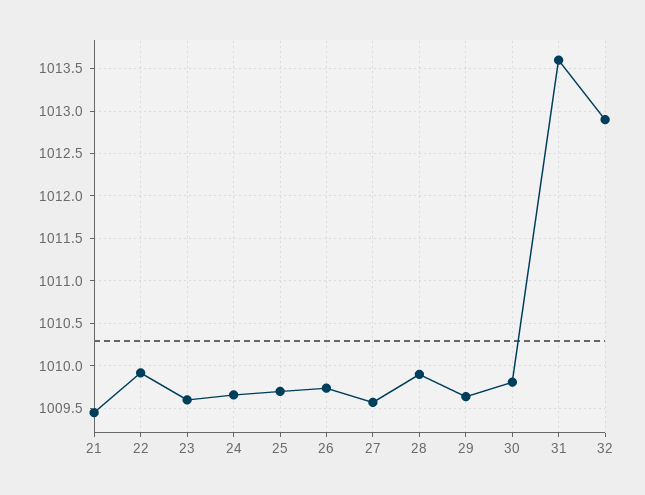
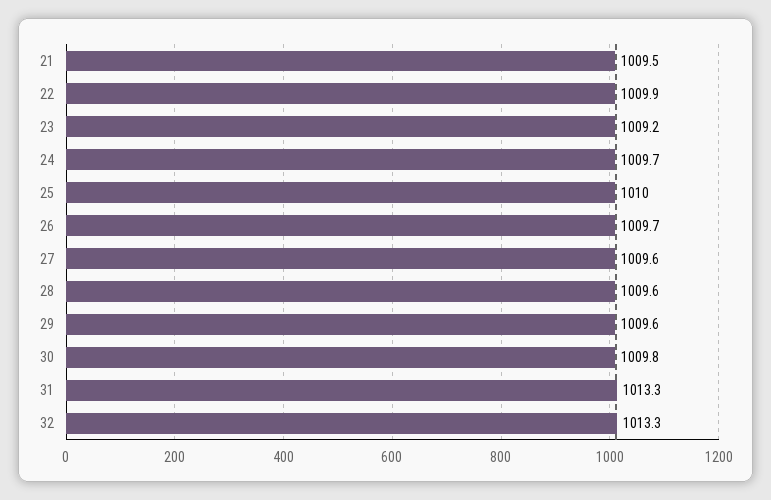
  {
    "21": 1009.5,
    "22": 1009.9,
-   "23": 1009.6,
+   "23": 1009.2,
    "24": 1009.7,
-   "25": 1009.7,
+   "25": 1010,
    "26": 1009.7,
    "27": 1009.6,
-   "28": 1009.9,
+   "28": 1009.6,
    "29": 1009.6,
    "30": 1009.8,
-   "31": 1013.6,
+   "31": 1013.3,
-   "32": 1012.9
+   "32": 1013.3
  }

